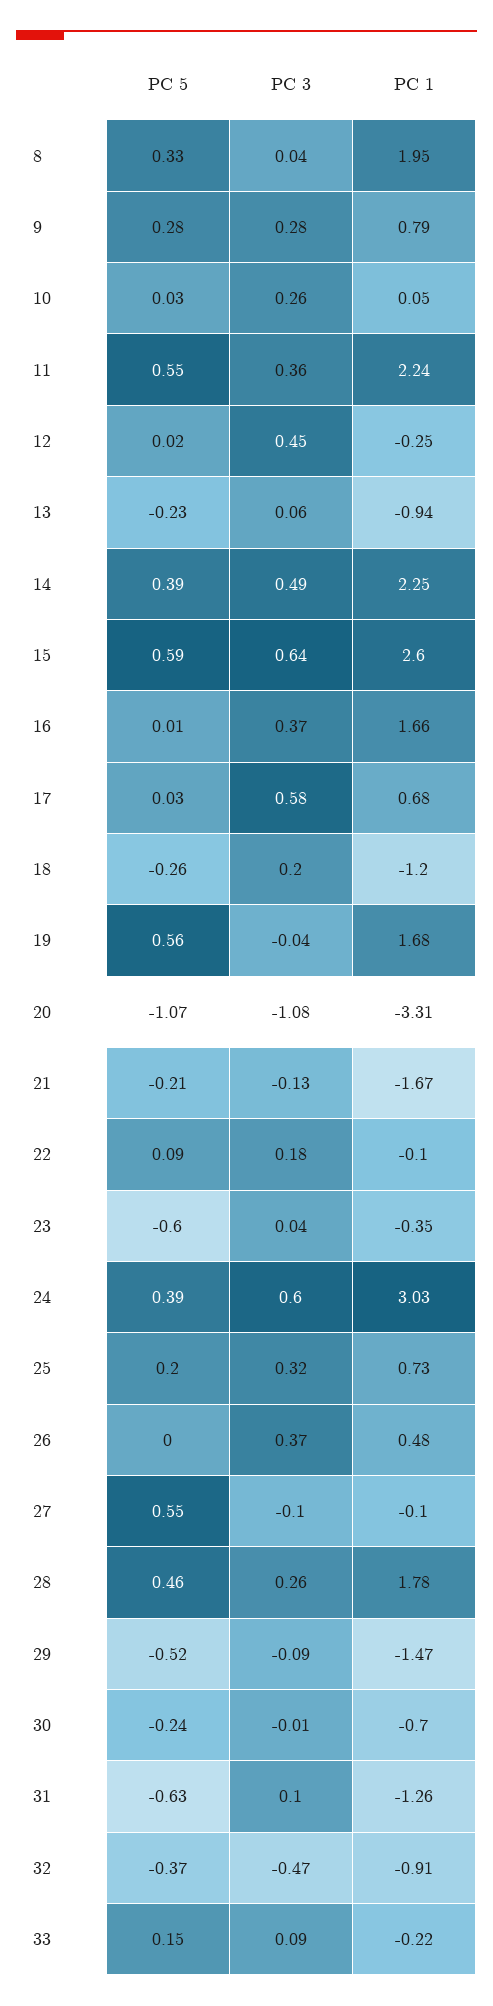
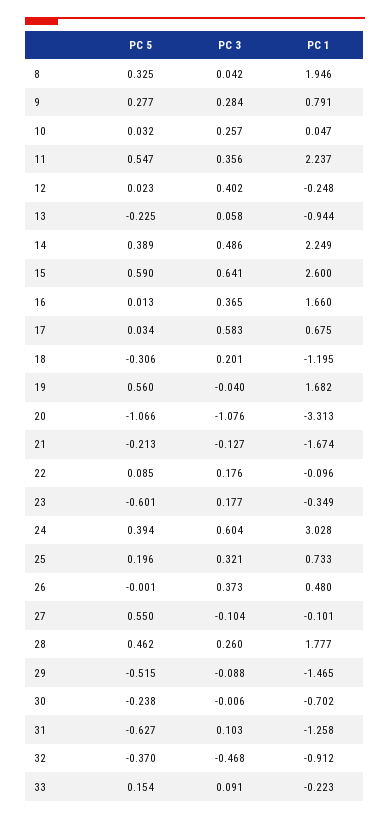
  {
    "PC 5": {
      "8": 0.325,
      "9": 0.277,
      "10": 0.032,
      "11": 0.547,
      "12": 0.023,
      "13": -0.225,
      "14": 0.389,
      "15": 0.59,
      "16": 0.013,
      "17": 0.034,
-     "18": -0.26,
+     "18": -0.306,
      "19": 0.56,
      "20": -1.066,
      "21": -0.213,
      "22": 0.085,
      "23": -0.601,
      "24": 0.394,
      "25": 0.196,
      "26": -0.001,
      "27": 0.55,
      "28": 0.462,
      "29": -0.515,
      "30": -0.238,
      "31": -0.627,
      "32": -0.37,
      "33": 0.154
    },
    "PC 3": {
      "8": 0.042,
      "9": 0.284,
      "10": 0.257,
      "11": 0.356,
-     "12": 0.45,
+     "12": 0.402,
      "13": 0.058,
      "14": 0.486,
      "15": 0.641,
      "16": 0.365,
      "17": 0.583,
      "18": 0.201,
      "19": -0.04,
      "20": -1.076,
      "21": -0.127,
      "22": 0.176,
-     "23": 0.04,
+     "23": 0.177,
      "24": 0.604,
      "25": 0.321,
      "26": 0.373,
      "27": -0.104,
      "28": 0.26,
      "29": -0.088,
      "30": -0.006,
      "31": 0.103,
      "32": -0.468,
      "33": 0.091
    },
    "PC 1": {
      "8": 1.946,
      "9": 0.791,
      "10": 0.047,
      "11": 2.237,
      "12": -0.248,
      "13": -0.944,
      "14": 2.249,
      "15": 2.6,
      "16": 1.66,
      "17": 0.675,
      "18": -1.195,
      "19": 1.682,
      "20": -3.313,
      "21": -1.674,
      "22": -0.096,
      "23": -0.349,
      "24": 3.028,
      "25": 0.733,
      "26": 0.48,
      "27": -0.101,
      "28": 1.777,
      "29": -1.465,
      "30": -0.702,
      "31": -1.258,
      "32": -0.912,
      "33": -0.223
    }
  }

